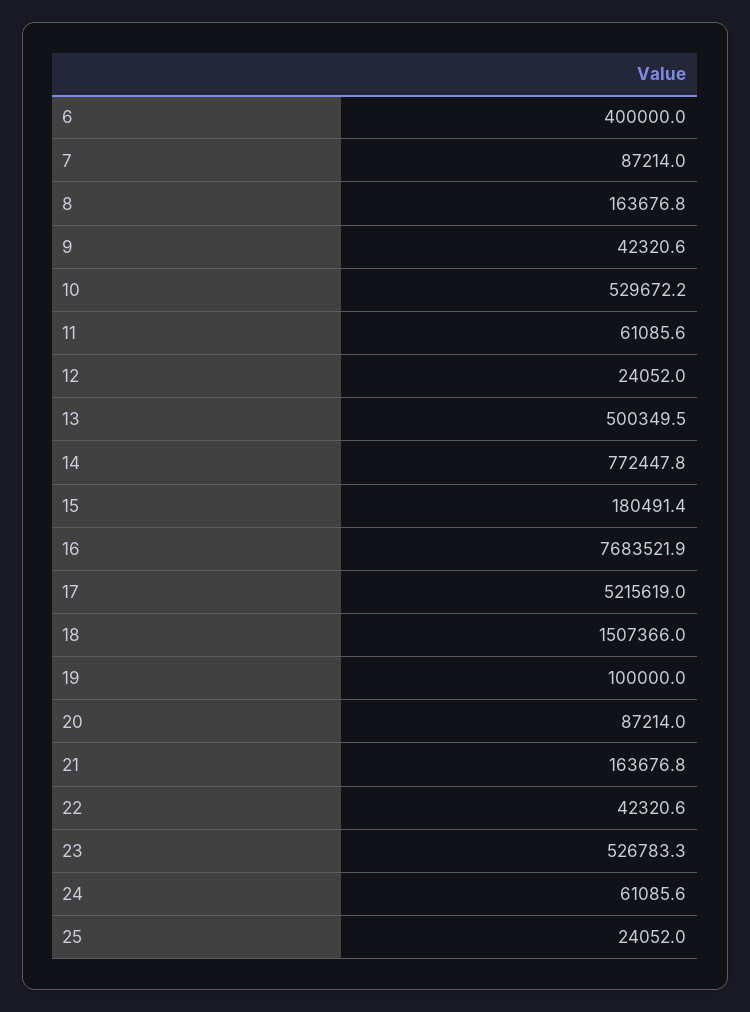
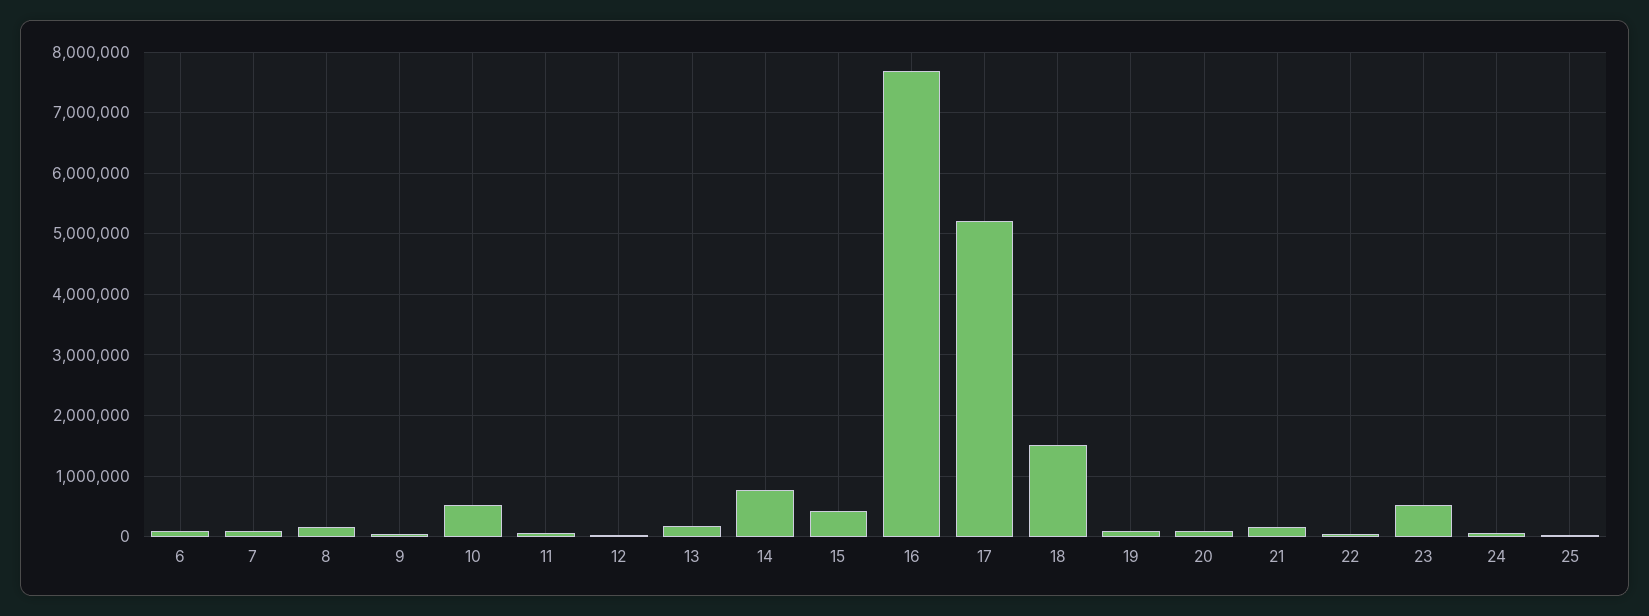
  {
-   "6": 400000,
+   "6": 100000,
    "7": 87214,
    "8": 163676.8,
    "9": 42320.6,
    "10": 529672.2,
    "11": 61085.6,
    "12": 24052,
-   "13": 500349.5,
+   "13": 200000,
    "14": 772447.8,
-   "15": 180491.4,
+   "15": 400000,
    "16": 7683521.9,
    "17": 5215619,
    "18": 1507366,
    "19": 100000,
    "20": 87214,
    "21": 163676.8,
    "22": 42320.6,
    "23": 526783.3,
    "24": 61085.6,
    "25": 24052
  }

